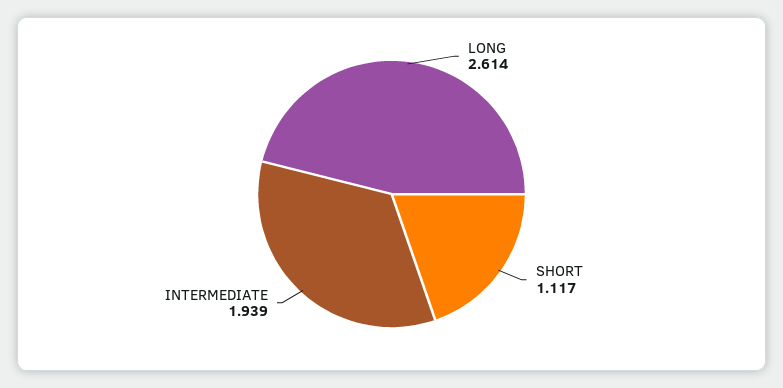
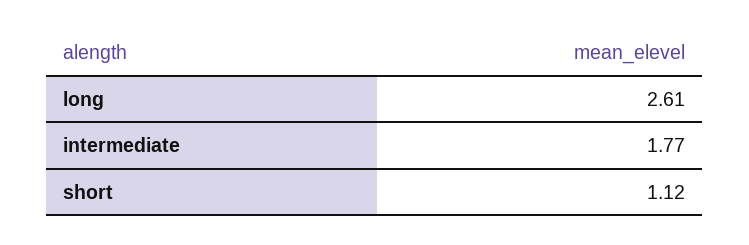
  {
    "LONG": 2.614,
    "SHORT": 1.117,
-   "INTERMEDIATE": 1.939
+   "INTERMEDIATE": 1.77
  }

